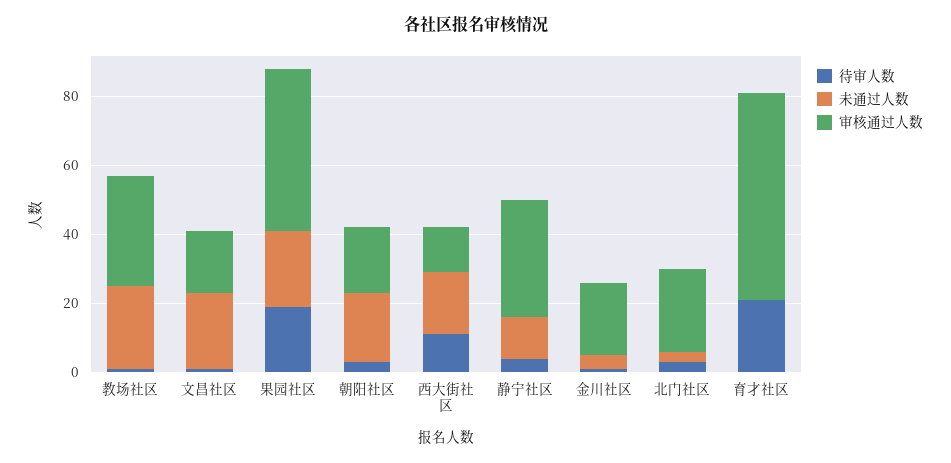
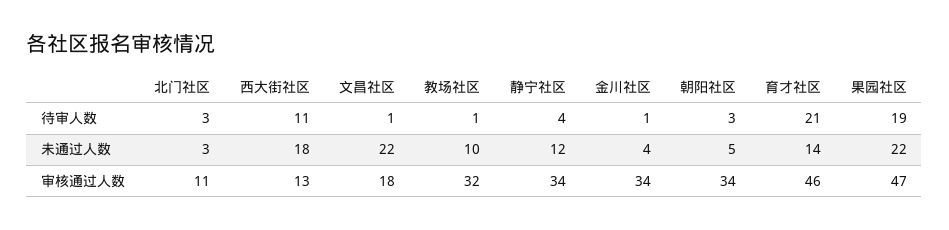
  {
    "待审人数": {
      "教场社区": 1,
      "文昌社区": 1,
      "果园社区": 19,
      "朝阳社区": 3,
      "西大街社区": 11,
      "静宁社区": 4,
      "金川社区": 1,
      "北门社区": 3,
      "育才社区": 21
    },
    "未通过人数": {
-     "教场社区": 25,
+     "教场社区": 10,
      "文昌社区": 22,
      "果园社区": 22,
-     "朝阳社区": 20,
+     "朝阳社区": 5,
      "西大街社区": 18,
      "静宁社区": 12,
      "金川社区": 4,
      "北门社区": 3,
-     "育才社区": 0
+     "育才社区": 14
    },
    "审核通过人数": {
      "教场社区": 32,
      "文昌社区": 18,
      "果园社区": 47,
-     "朝阳社区": 20,
+     "朝阳社区": 34,
      "西大街社区": 13,
      "静宁社区": 34,
-     "金川社区": 20,
+     "金川社区": 34,
-     "北门社区": 25,
+     "北门社区": 11,
-     "育才社区": 60
+     "育才社区": 46
    }
  }

